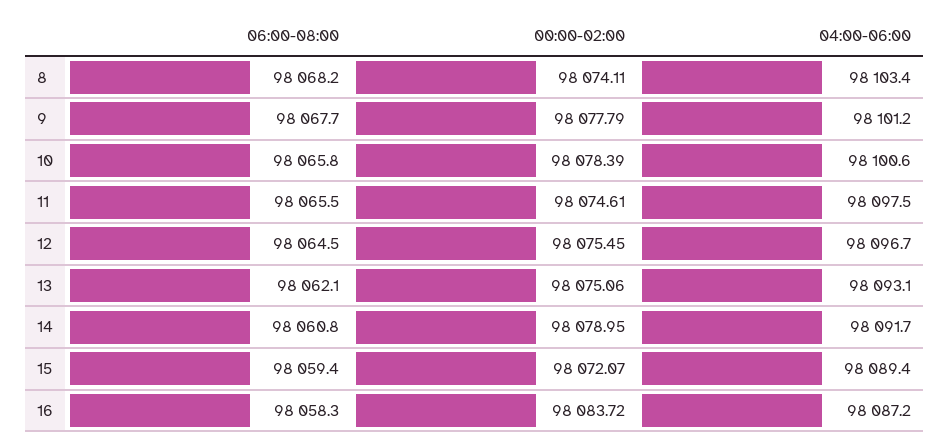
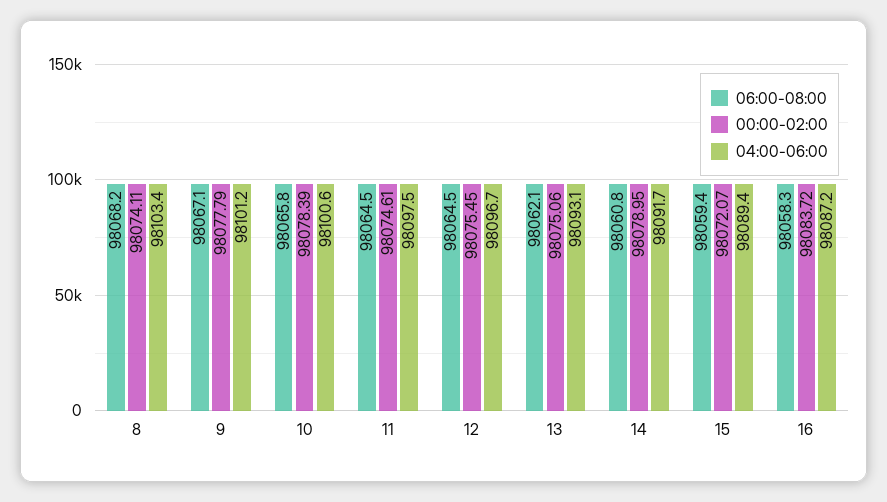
  {
    "06:00-08:00": {
      "8": 98068.2,
-     "9": 98067.7,
+     "9": 98067.1,
      "10": 98065.8,
-     "11": 98065.5,
+     "11": 98064.5,
      "12": 98064.5,
      "13": 98062.1,
      "14": 98060.8,
      "15": 98059.4,
      "16": 98058.3
    },
    "00:00-02:00": {
      "8": 98074.11,
      "9": 98077.79,
      "10": 98078.39,
      "11": 98074.61,
      "12": 98075.45,
      "13": 98075.06,
      "14": 98078.95,
      "15": 98072.07,
      "16": 98083.72
    },
    "04:00-06:00": {
      "8": 98103.4,
      "9": 98101.2,
      "10": 98100.6,
      "11": 98097.5,
      "12": 98096.7,
      "13": 98093.1,
      "14": 98091.7,
      "15": 98089.4,
      "16": 98087.2
    }
  }

